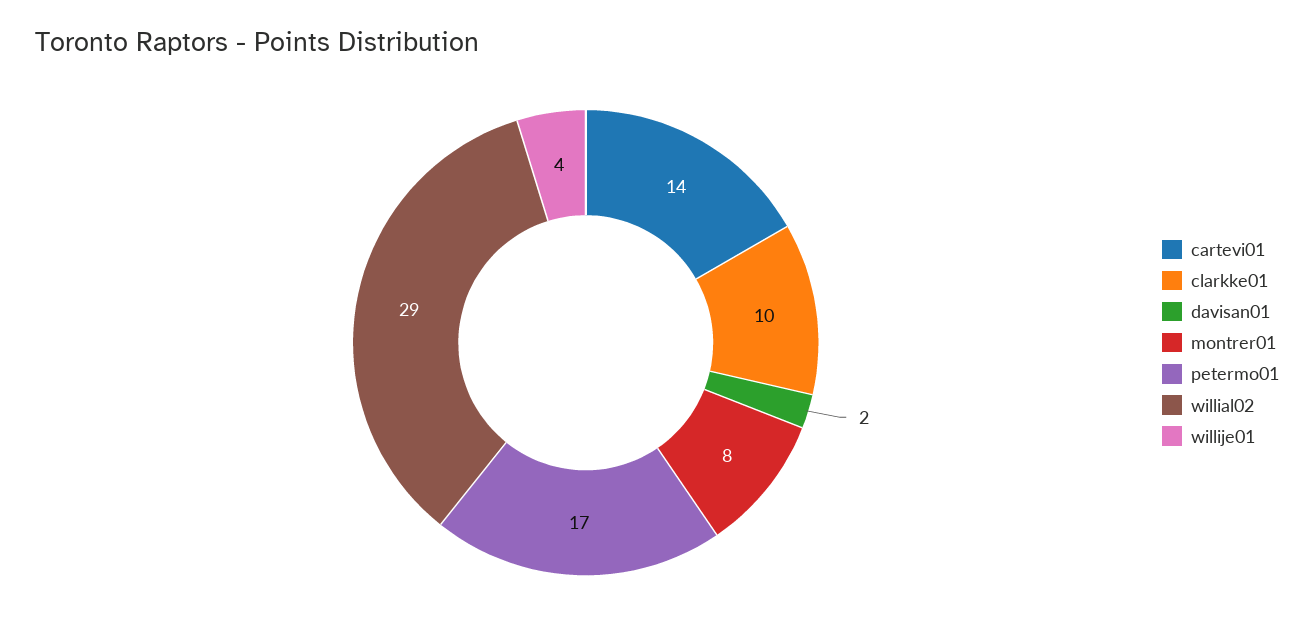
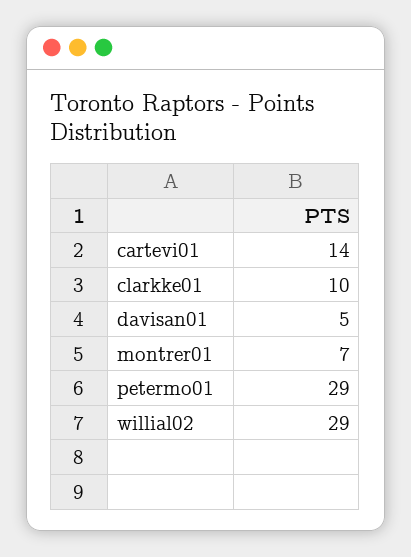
  {
    "cartevi01": 14,
    "clarkke01": 10,
-   "davisan01": 2,
+   "davisan01": 5,
-   "montrer01": 8,
+   "montrer01": 7,
-   "petermo01": 17,
+   "petermo01": 29,
-   "willial02": 29,
+   "willial02": 29
-   "willije01": 4
  }

